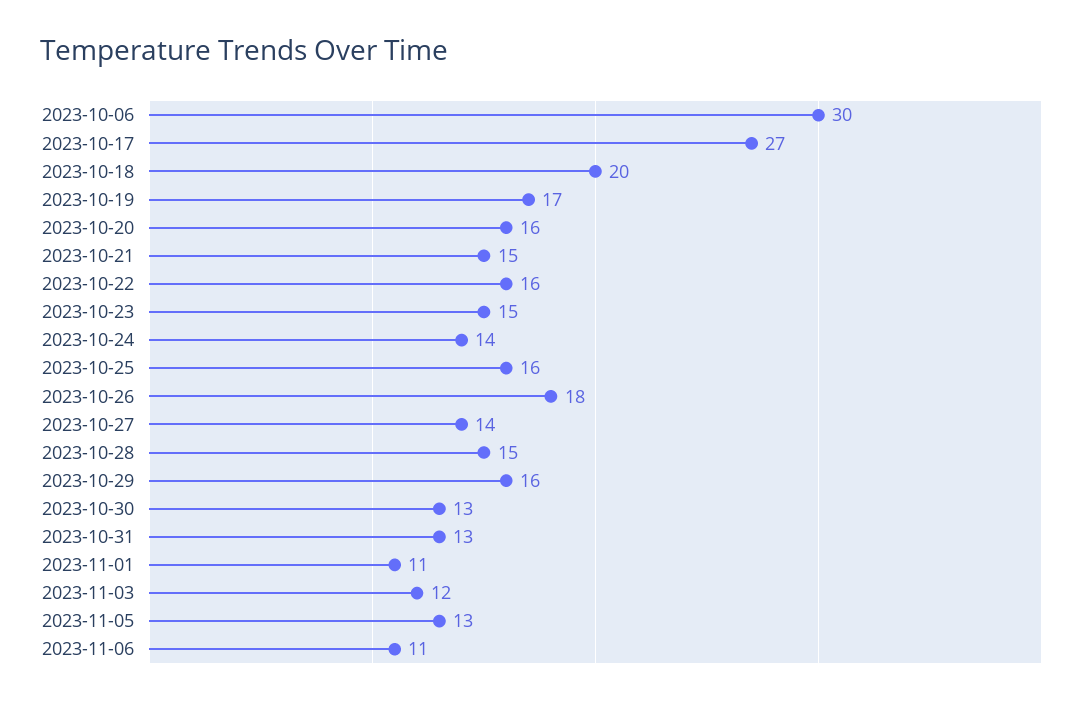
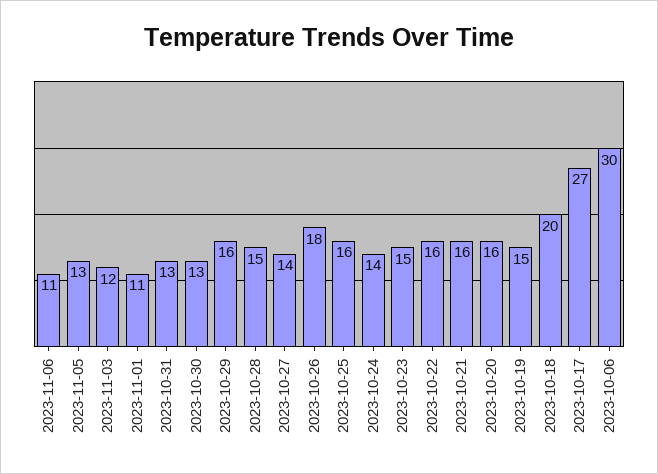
  {
    "2023-10-06": 30,
    "2023-10-17": 27,
    "2023-10-18": 20,
-   "2023-10-19": 17,
+   "2023-10-19": 15,
    "2023-10-20": 16,
-   "2023-10-21": 15,
+   "2023-10-21": 16,
    "2023-10-22": 16,
    "2023-10-23": 15,
    "2023-10-24": 14,
    "2023-10-25": 16,
    "2023-10-26": 18,
    "2023-10-27": 14,
    "2023-10-28": 15,
    "2023-10-29": 16,
    "2023-10-30": 13,
    "2023-10-31": 13,
    "2023-11-01": 11,
    "2023-11-03": 12,
    "2023-11-05": 13,
    "2023-11-06": 11
  }

